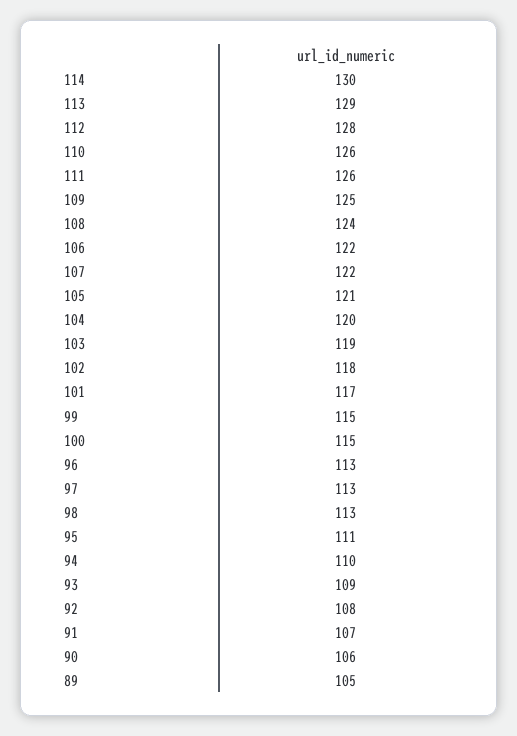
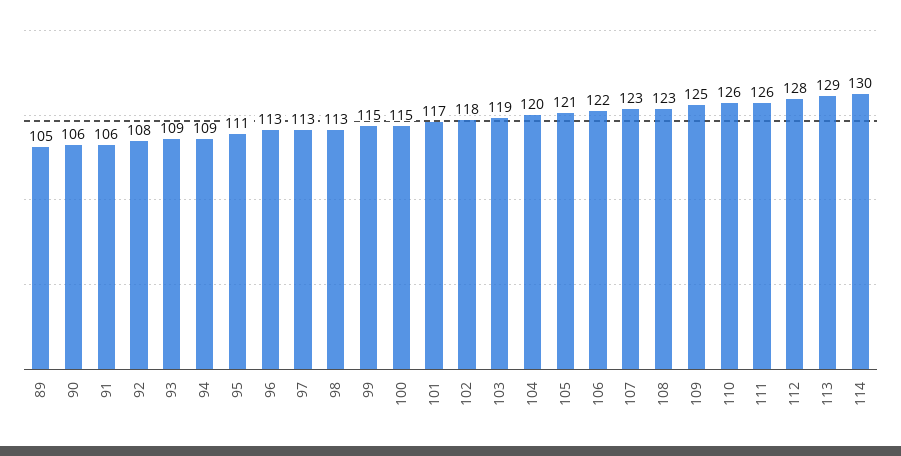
  {
    "114": 130,
    "113": 129,
    "112": 128,
    "110": 126,
    "111": 126,
    "109": 125,
-   "108": 124,
+   "108": 123,
    "106": 122,
-   "107": 122,
+   "107": 123,
    "105": 121,
    "104": 120,
    "103": 119,
    "102": 118,
    "101": 117,
    "99": 115,
    "100": 115,
    "96": 113,
    "97": 113,
    "98": 113,
    "95": 111,
-   "94": 110,
+   "94": 109,
    "93": 109,
    "92": 108,
-   "91": 107,
+   "91": 106,
    "90": 106,
    "89": 105
  }

